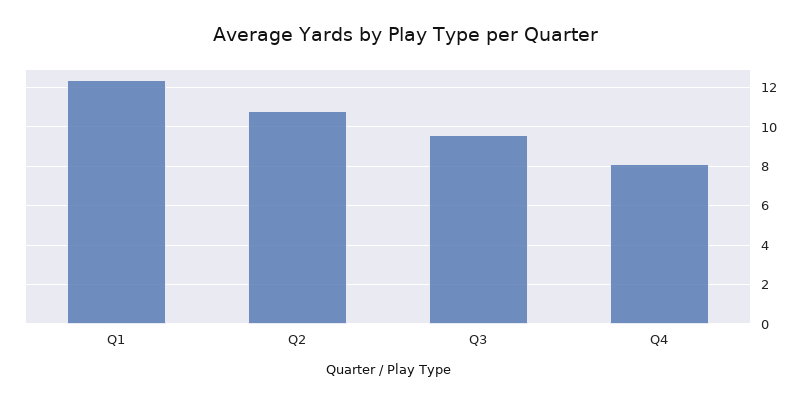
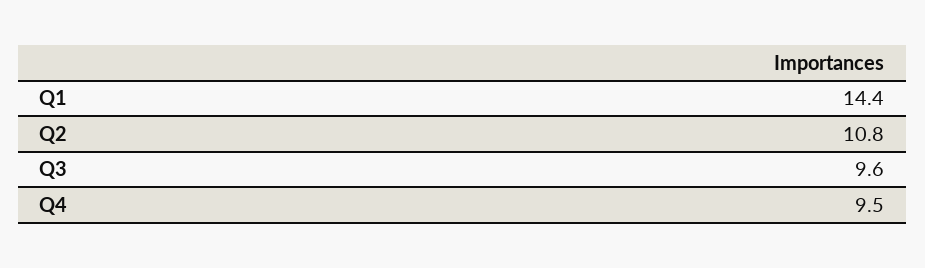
  {
-   "Q1": 12.5,
+   "Q1": 14.4,
    "Q2": 10.8,
    "Q3": 9.6,
-   "Q4": 8
+   "Q4": 9.5
  }

